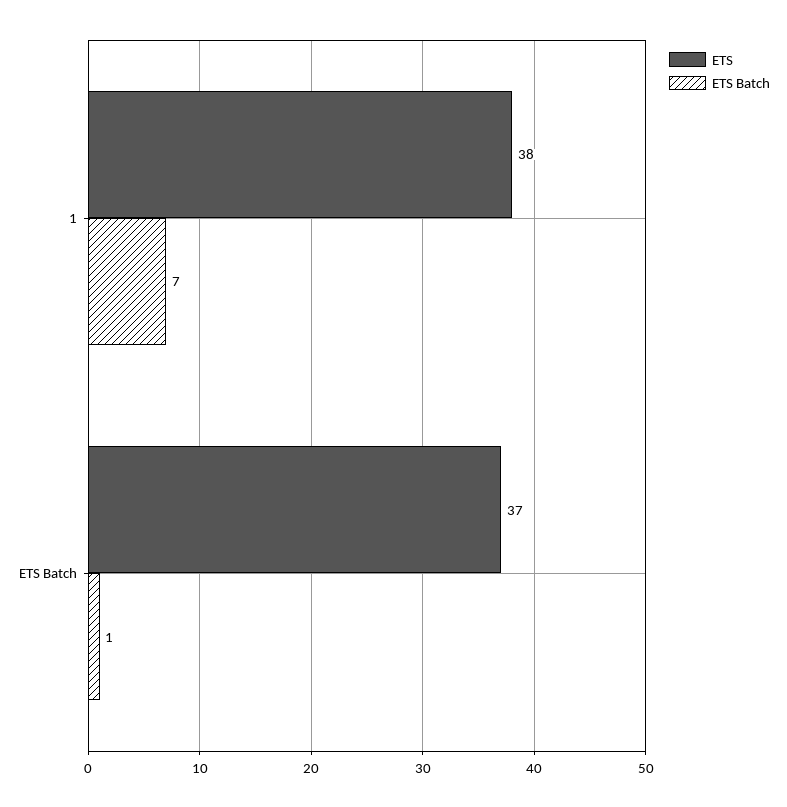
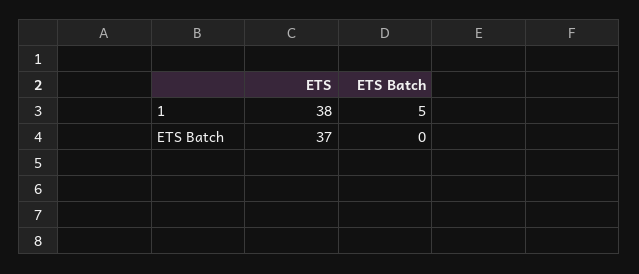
  {
    "ETS": {
      "1": 38,
      "ETS Batch": 37
    },
    "ETS Batch": {
-     "1": 7,
+     "1": 5,
-     "ETS Batch": 1
+     "ETS Batch": 0
    }
  }

